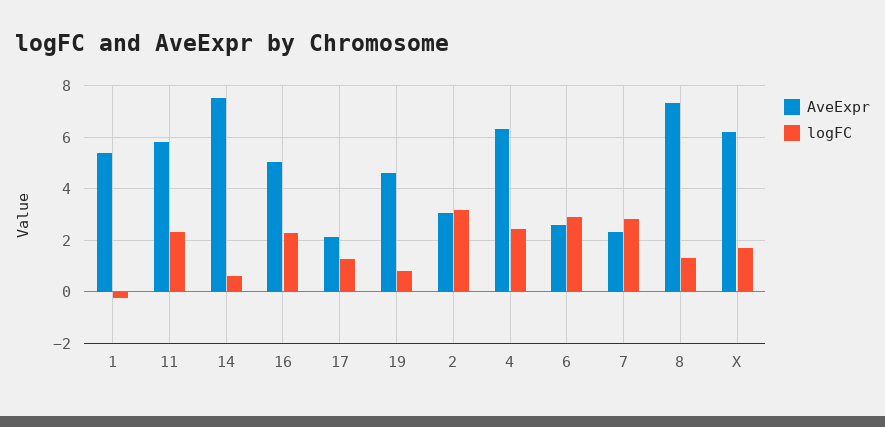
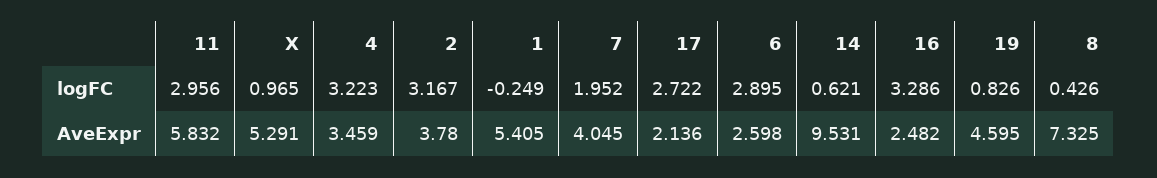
  {
    "AveExpr": {
      "1": 5.405,
      "11": 5.832,
-     "14": 7.5,
+     "14": 9.531,
-     "16": 5,
+     "16": 2.482,
      "17": 2.136,
      "19": 4.595,
-     "2": 3,
+     "2": 3.78,
-     "4": 6.25,
+     "4": 3.459,
      "6": 2.598,
-     "7": 2.25,
+     "7": 4.045,
      "8": 7.325,
-     "X": 6.25
+     "X": 5.291
    },
    "logFC": {
      "1": -0.249,
-     "11": 2.25,
+     "11": 2.956,
      "14": 0.621,
-     "16": 2.25,
+     "16": 3.286,
-     "17": 1.25,
+     "17": 2.722,
      "19": 0.826,
      "2": 3.167,
-     "4": 2.5,
+     "4": 3.223,
      "6": 2.895,
-     "7": 2.75,
+     "7": 1.952,
-     "8": 1.25,
+     "8": 0.426,
-     "X": 1.75
+     "X": 0.965
    }
  }

